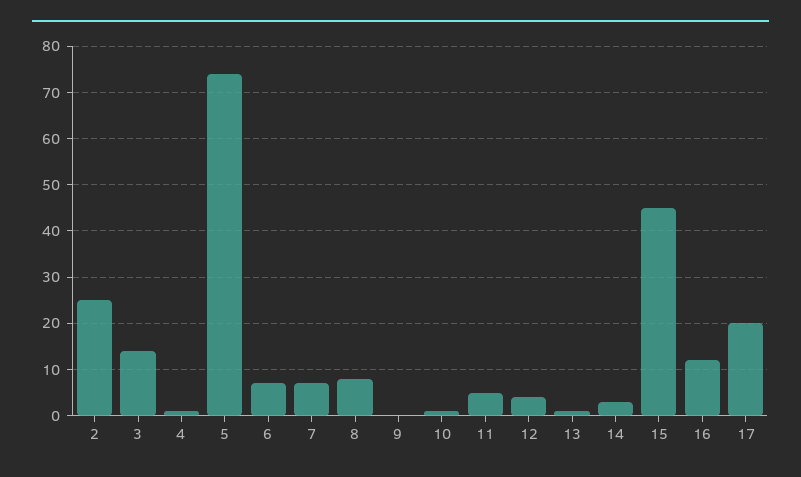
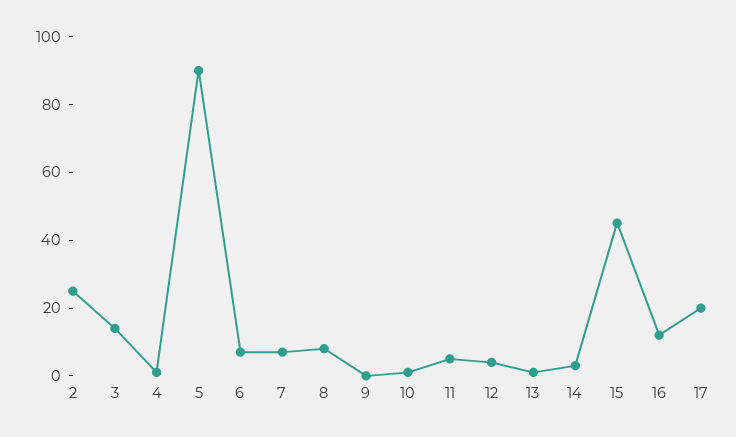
  {
    "2": 25,
    "3": 15,
    "4": 0,
-   "5": 75,
+   "5": 90,
    "6": 5,
    "7": 5,
    "8": 10,
    "9": 0,
    "10": 0,
    "11": 5,
    "12": 5,
    "13": 0,
    "14": 5,
    "15": 45,
    "16": 10,
    "17": 20
  }

